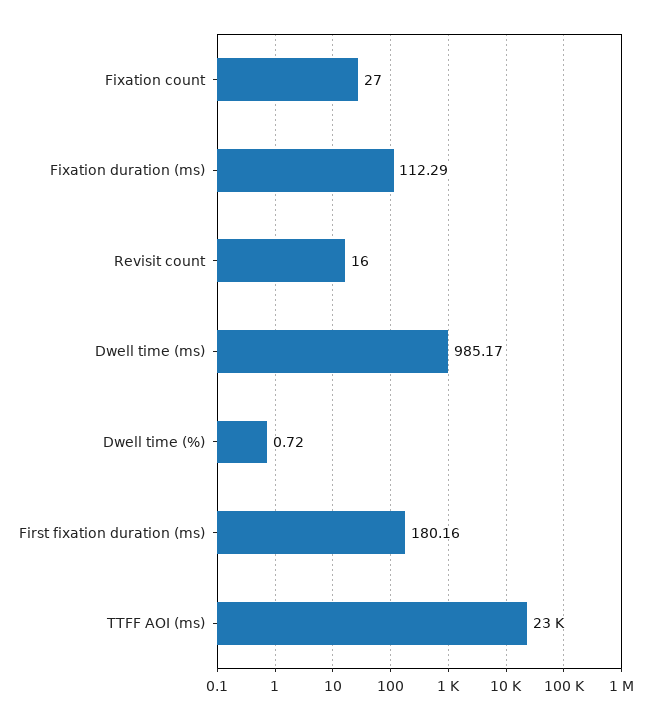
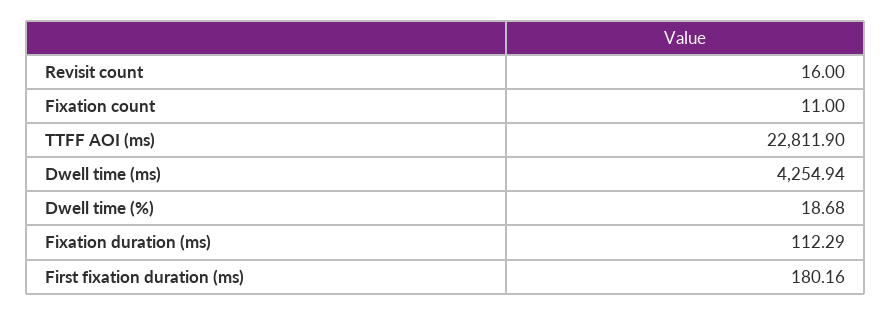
  {
-   "Fixation count": 27,
+   "Fixation count": 11,
    "Fixation duration (ms)": 112.29,
    "Revisit count": 16,
-   "Dwell time (ms)": 985.17,
+   "Dwell time (ms)": 4254.94,
-   "Dwell time (%)": 0.72,
+   "Dwell time (%)": 18.68,
    "First fixation duration (ms)": 180.16,
    "TTFF AOI (ms)": 22811.9
  }

